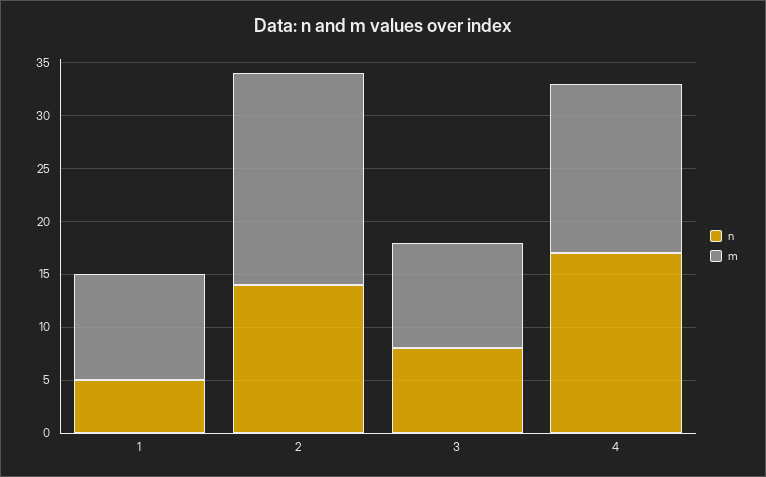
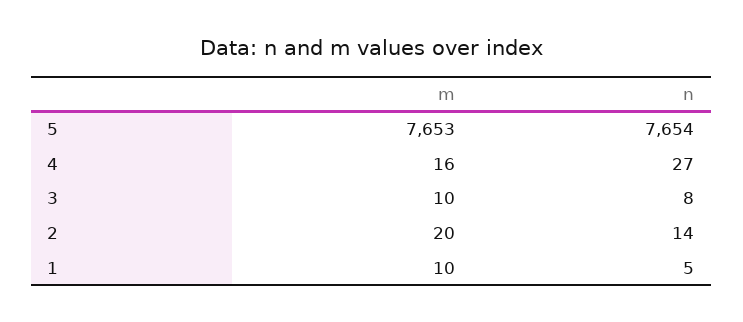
  {
    "n": {
      "1": 5,
      "2": 14,
      "3": 8,
-     "4": 17
+     "4": 27,
+     "5": 7654
    },
    "m": {
      "1": 10,
      "2": 20,
      "3": 10,
-     "4": 16
+     "4": 16,
+     "5": 7653
    }
  }

